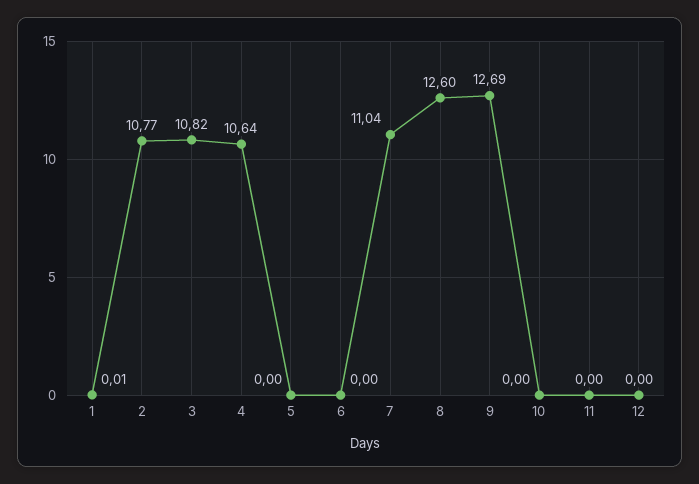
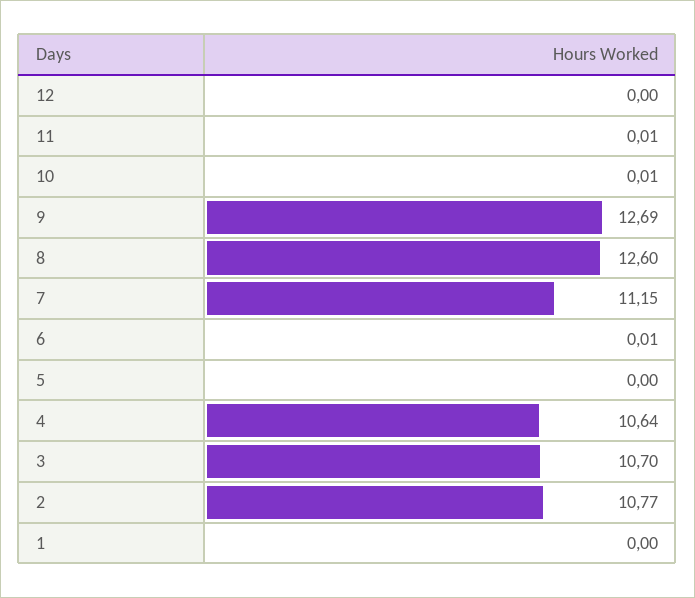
  {
-   "1": 0.01,
+   "1": 0,
    "2": 10.77,
-   "3": 10.82,
+   "3": 10.7,
    "4": 10.64,
    "5": 0,
-   "6": 0,
+   "6": 0.01,
-   "7": 11.04,
+   "7": 11.15,
    "8": 12.6,
    "9": 12.69,
-   "10": 0,
+   "10": 0.01,
-   "11": 0,
+   "11": 0.01,
    "12": 0
  }

